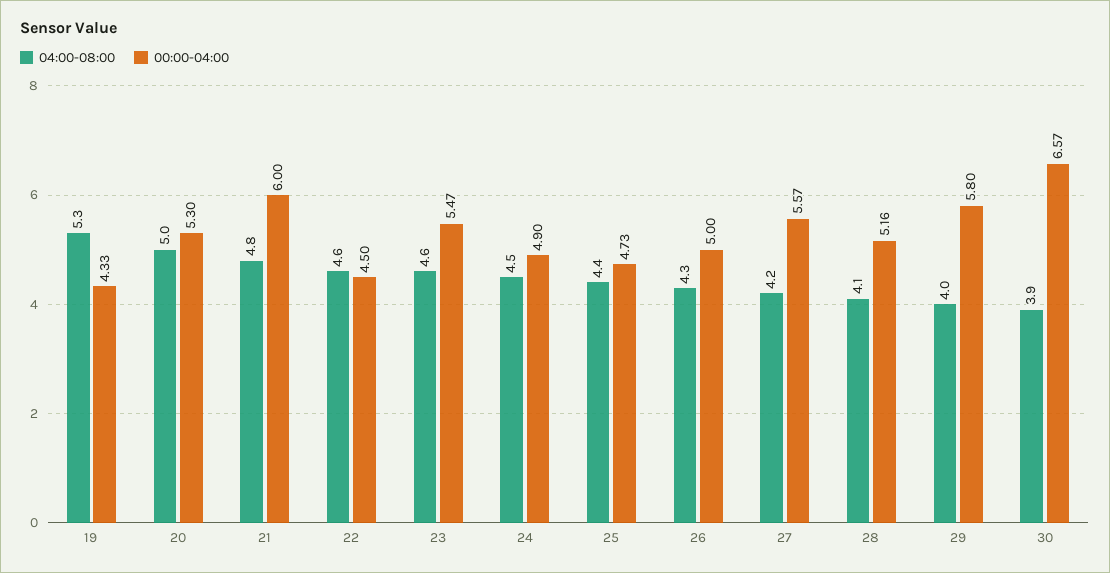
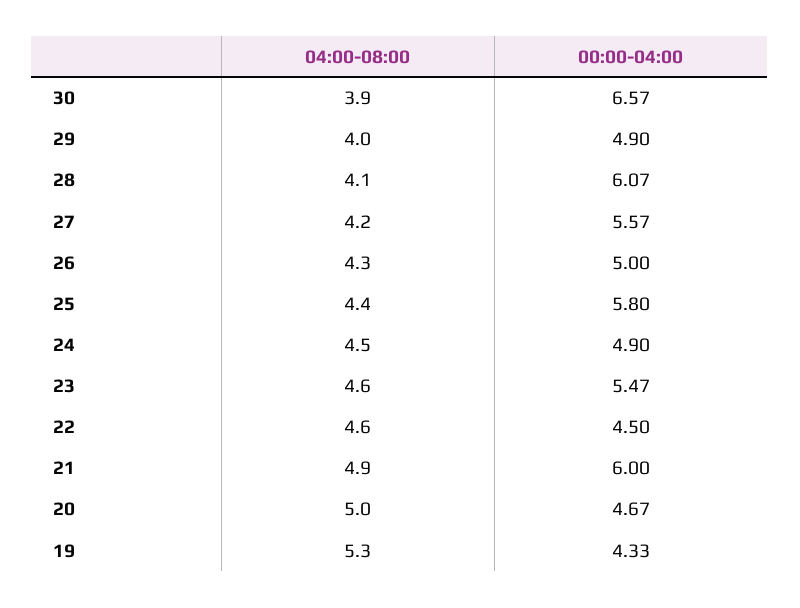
  {
    "04:00-08:00": {
      "19": 5.3,
      "20": 5,
-     "21": 4.8,
+     "21": 4.9,
      "22": 4.6,
      "23": 4.6,
      "24": 4.5,
      "25": 4.4,
      "26": 4.3,
      "27": 4.2,
      "28": 4.1,
      "29": 4,
      "30": 3.9
    },
    "00:00-04:00": {
      "19": 4.33,
-     "20": 5.3,
+     "20": 4.67,
      "21": 6,
      "22": 4.5,
      "23": 5.47,
      "24": 4.9,
-     "25": 4.73,
+     "25": 5.8,
      "26": 5,
      "27": 5.57,
-     "28": 5.16,
+     "28": 6.07,
-     "29": 5.8,
+     "29": 4.9,
      "30": 6.57
    }
  }

